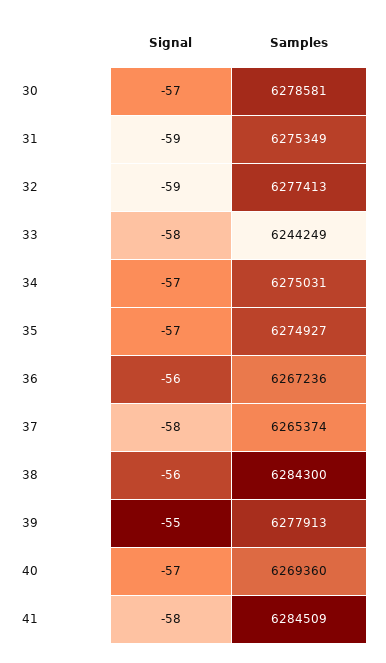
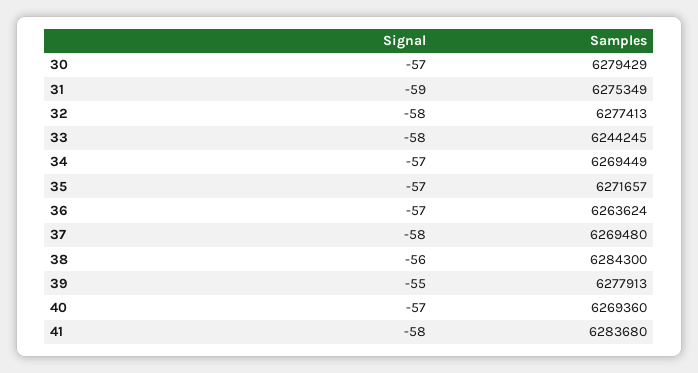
  {
    "Signal": {
      "30": -57,
      "31": -59,
-     "32": -59,
+     "32": -58,
      "33": -58,
      "34": -57,
      "35": -57,
-     "36": -56,
+     "36": -57,
      "37": -58,
      "38": -56,
      "39": -55,
      "40": -57,
      "41": -58
    },
    "Samples": {
-     "30": 6278581,
+     "30": 6279429,
      "31": 6275349,
      "32": 6277413,
-     "33": 6244249,
+     "33": 6244245,
-     "34": 6275031,
+     "34": 6269449,
-     "35": 6274927,
+     "35": 6271657,
-     "36": 6267236,
+     "36": 6263624,
-     "37": 6265374,
+     "37": 6269480,
      "38": 6284300,
      "39": 6277913,
      "40": 6269360,
-     "41": 6284509
+     "41": 6283680
    }
  }

